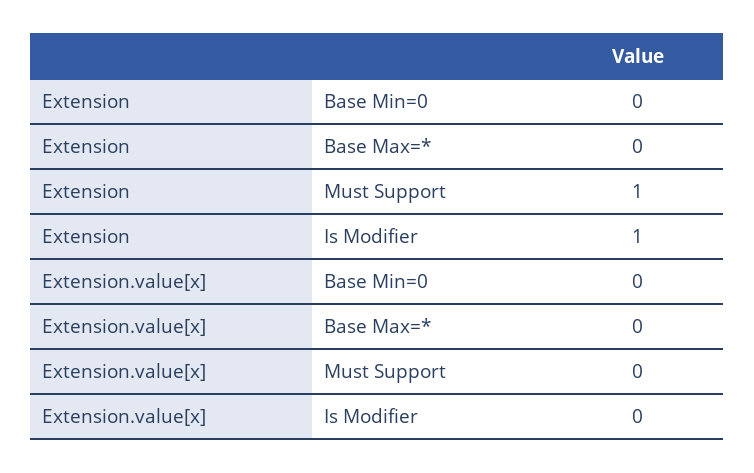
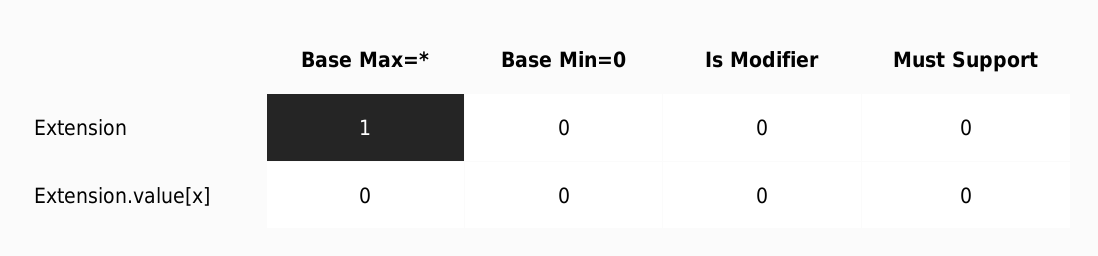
  {
    "Extension": {
      "Base Min=0": 0,
-     "Base Max=*": 0,
+     "Base Max=*": 1,
-     "Must Support": 1,
+     "Must Support": 0,
-     "Is Modifier": 1
+     "Is Modifier": 0
    },
    "Extension.value[x]": {
      "Base Min=0": 0,
      "Base Max=*": 0,
      "Must Support": 0,
      "Is Modifier": 0
    }
  }

